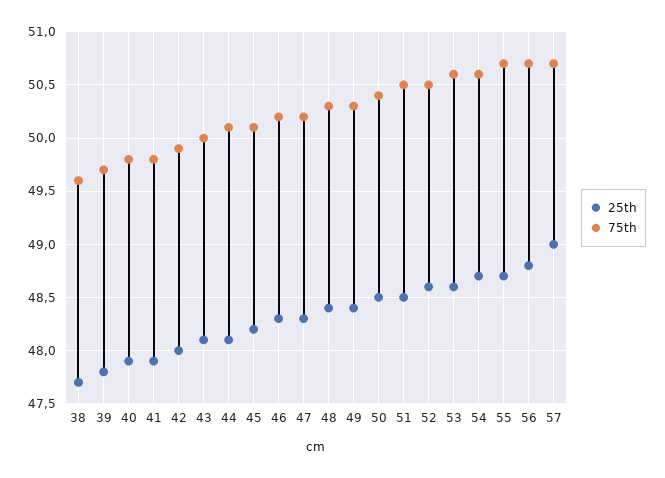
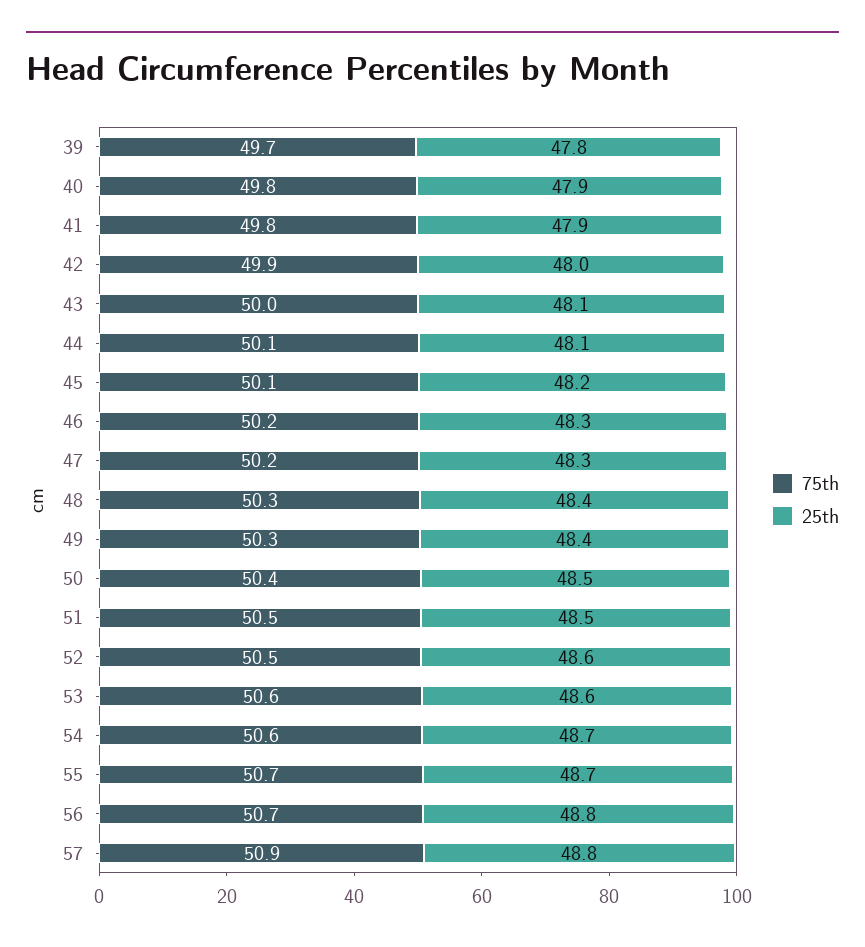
  {
    "25th": {
-     "38": 47.7,
      "39": 47.8,
      "40": 47.9,
      "41": 47.9,
      "42": 48,
      "43": 48.1,
      "44": 48.1,
      "45": 48.2,
      "46": 48.3,
      "47": 48.3,
      "48": 48.4,
      "49": 48.4,
      "50": 48.5,
      "51": 48.5,
      "52": 48.6,
      "53": 48.6,
      "54": 48.7,
      "55": 48.7,
      "56": 48.8,
-     "57": 49
+     "57": 48.8
    },
    "75th": {
-     "38": 49.6,
      "39": 49.7,
      "40": 49.8,
      "41": 49.8,
      "42": 49.9,
      "43": 50,
      "44": 50.1,
      "45": 50.1,
      "46": 50.2,
      "47": 50.2,
      "48": 50.3,
      "49": 50.3,
      "50": 50.4,
      "51": 50.5,
      "52": 50.5,
      "53": 50.6,
      "54": 50.6,
      "55": 50.7,
      "56": 50.7,
-     "57": 50.7
+     "57": 50.9
    }
  }

